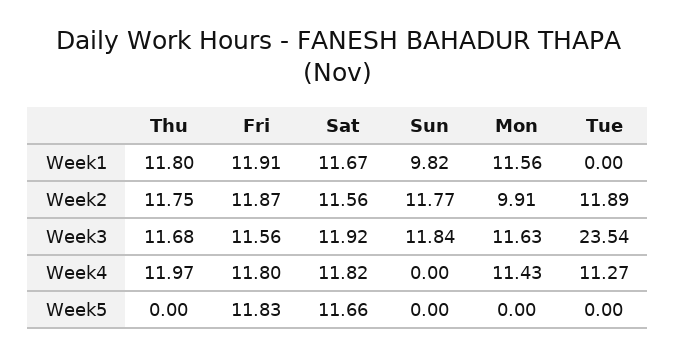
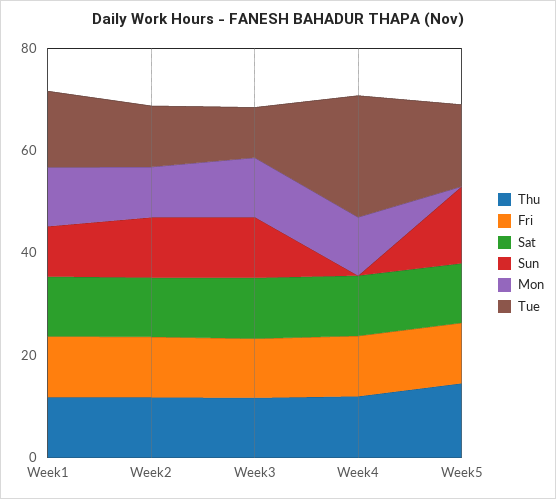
  {
    "Thu": {
      "Week1": 11.8,
      "Week2": 11.75,
      "Week3": 11.68,
      "Week4": 11.97,
-     "Week5": 0
+     "Week5": 15
    },
    "Fri": {
      "Week1": 11.91,
      "Week2": 11.87,
      "Week3": 11.56,
      "Week4": 11.8,
      "Week5": 11.83
    },
    "Sat": {
      "Week1": 11.67,
      "Week2": 11.56,
      "Week3": 11.92,
      "Week4": 11.82,
      "Week5": 11.66
    },
    "Sun": {
      "Week1": 9.82,
      "Week2": 11.77,
      "Week3": 11.84,
      "Week4": 0,
-     "Week5": 0
+     "Week5": 15
    },
    "Mon": {
      "Week1": 11.56,
      "Week2": 9.91,
      "Week3": 11.63,
      "Week4": 11.43,
      "Week5": 0
    },
    "Tue": {
-     "Week1": 0,
+     "Week1": 15,
      "Week2": 11.89,
-     "Week3": 23.54,
+     "Week3": 10,
-     "Week4": 11.27,
+     "Week4": 25,
-     "Week5": 0
+     "Week5": 15
    }
  }

